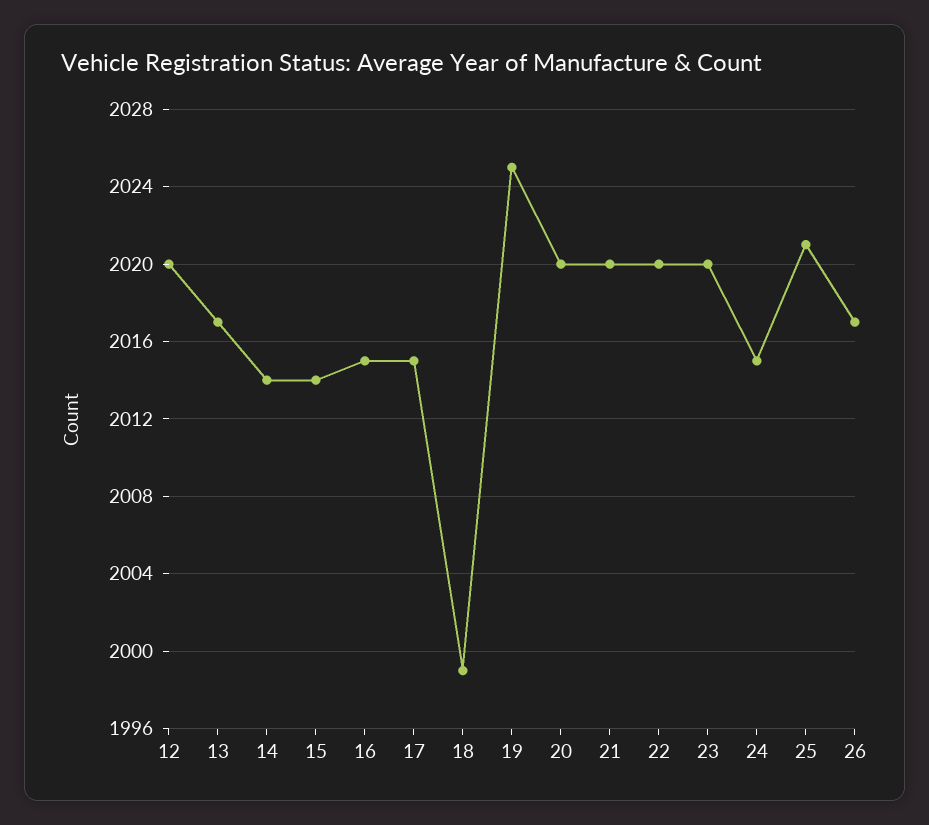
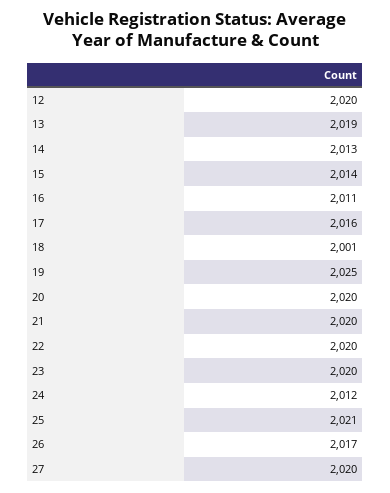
  {
    "12": 2020,
-   "13": 2017,
+   "13": 2019,
-   "14": 2014,
+   "14": 2013,
    "15": 2014,
-   "16": 2015,
+   "16": 2011,
-   "17": 2015,
+   "17": 2016,
-   "18": 1999,
+   "18": 2001,
    "19": 2025,
    "20": 2020,
    "21": 2020,
    "22": 2020,
    "23": 2020,
-   "24": 2015,
+   "24": 2012,
    "25": 2021,
-   "26": 2017
+   "26": 2017,
+   "27": 2020
  }

